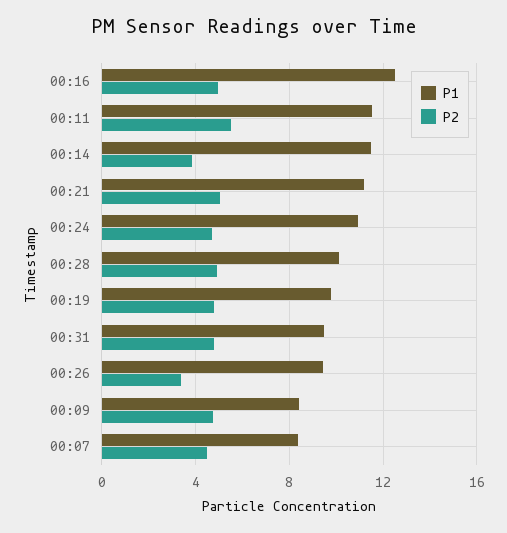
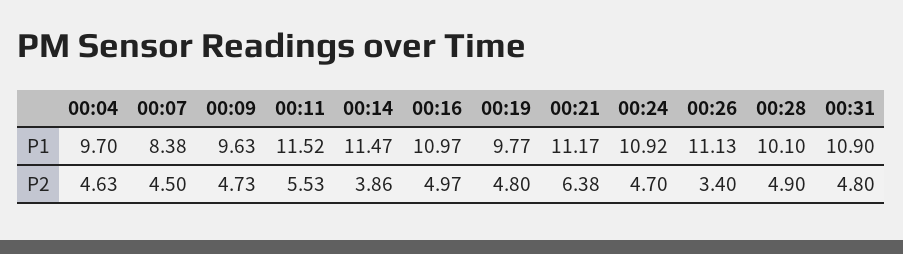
  {
    "P1": {
-     "00:16": 12.5,
+     "00:16": 10.97,
      "00:11": 11.52,
      "00:14": 11.47,
      "00:21": 11.17,
      "00:24": 10.92,
      "00:28": 10.1,
      "00:19": 9.77,
-     "00:31": 9.5,
+     "00:31": 10.9,
-     "00:26": 9.5,
+     "00:26": 11.13,
-     "00:09": 8.5,
+     "00:09": 9.63,
-     "00:07": 8.38
+     "00:07": 8.38,
+     "00:04": 9.7
    },
    "P2": {
      "00:16": 4.97,
      "00:11": 5.53,
      "00:14": 3.86,
-     "00:21": 5,
+     "00:21": 6.38,
      "00:24": 4.7,
      "00:28": 4.9,
      "00:19": 4.8,
      "00:31": 4.8,
      "00:26": 3.4,
      "00:09": 4.73,
-     "00:07": 4.5
+     "00:07": 4.5,
+     "00:04": 4.63
    }
  }

